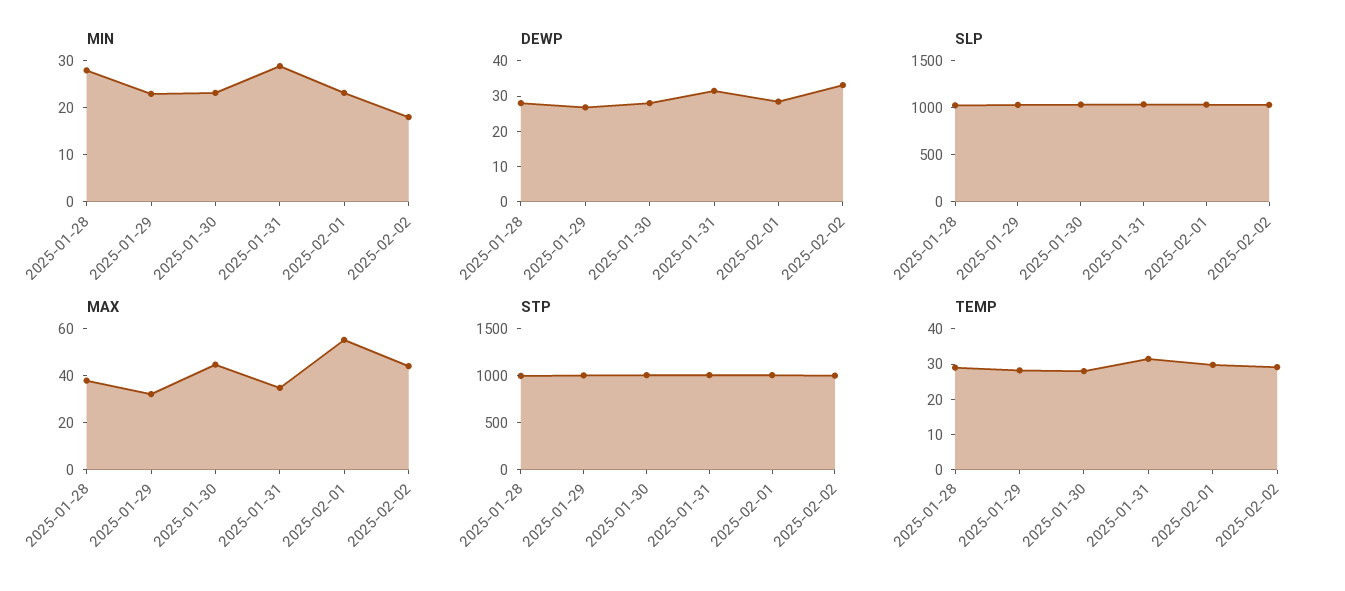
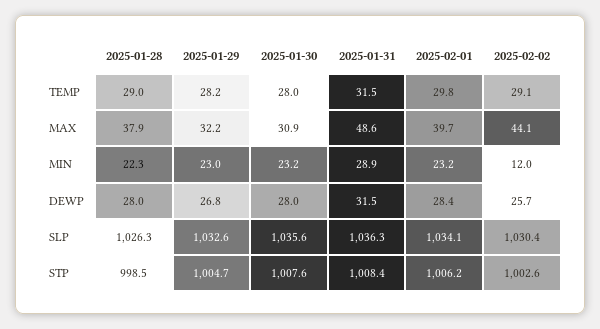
  {
    "MIN": {
-     "2025-01-28": 28,
+     "2025-01-28": 22.3,
      "2025-01-29": 23,
      "2025-01-30": 23.2,
      "2025-01-31": 28.9,
      "2025-02-01": 23.2,
-     "2025-02-02": 18
+     "2025-02-02": 12
    },
    "DEWP": {
      "2025-01-28": 28,
      "2025-01-29": 26.8,
      "2025-01-30": 28,
      "2025-01-31": 31.5,
      "2025-02-01": 28.4,
-     "2025-02-02": 32.5
+     "2025-02-02": 25.7
    },
    "SLP": {
      "2025-01-28": 1026.3,
      "2025-01-29": 1032.6,
      "2025-01-30": 1035.6,
      "2025-01-31": 1036.3,
      "2025-02-01": 1034.1,
      "2025-02-02": 1030.4
    },
    "MAX": {
      "2025-01-28": 37.9,
      "2025-01-29": 32.2,
-     "2025-01-30": 45,
+     "2025-01-30": 30.9,
-     "2025-01-31": 35,
+     "2025-01-31": 48.6,
-     "2025-02-01": 55,
+     "2025-02-01": 39.7,
      "2025-02-02": 44.1
    },
    "STP": {
      "2025-01-28": 998.5,
      "2025-01-29": 1004.7,
      "2025-01-30": 1007.6,
      "2025-01-31": 1008.4,
      "2025-02-01": 1006.2,
      "2025-02-02": 1002.6
    },
    "TEMP": {
      "2025-01-28": 29,
      "2025-01-29": 28.2,
      "2025-01-30": 28,
      "2025-01-31": 31.5,
      "2025-02-01": 29.8,
      "2025-02-02": 29.1
    }
  }

